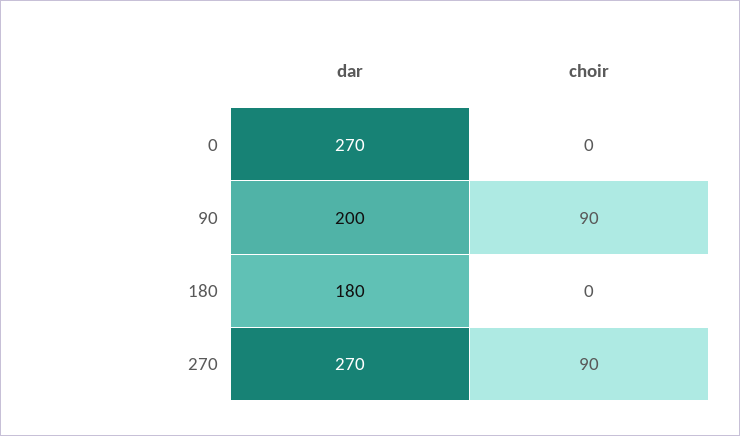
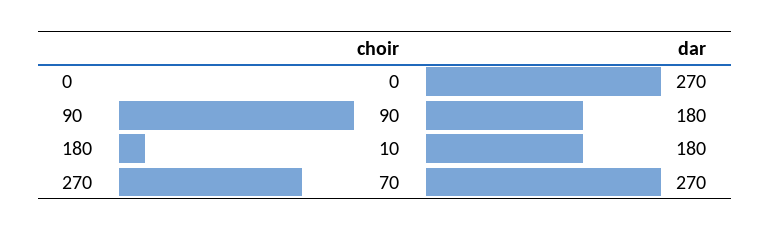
  {
    "dar": {
      "0": 270,
-     "90": 200,
+     "90": 180,
      "180": 180,
      "270": 270
    },
    "choir": {
      "0": 0,
      "90": 90,
-     "180": 0,
+     "180": 10,
-     "270": 90
+     "270": 70
    }
  }

